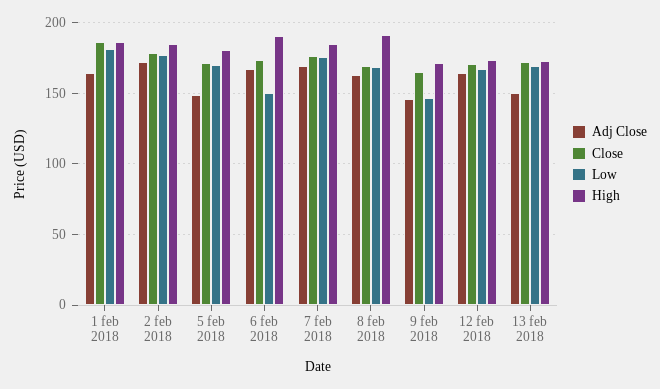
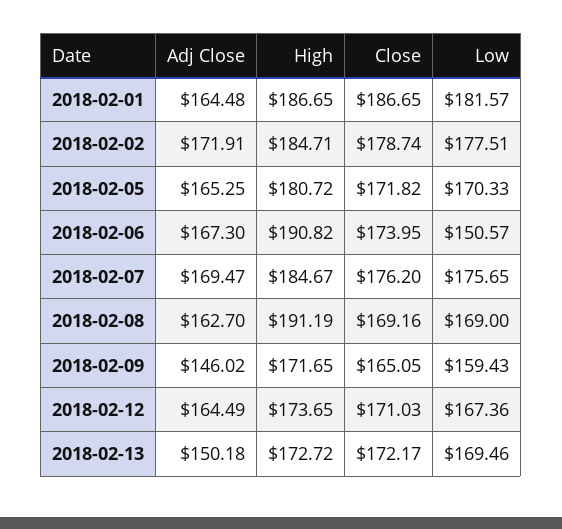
  {
    "Adj Close": {
      "1 feb 2018": 164.48,
      "2 feb 2018": 171.91,
-     "5 feb 2018": 150,
+     "5 feb 2018": 165.25,
      "6 feb 2018": 167.3,
      "7 feb 2018": 169.47,
      "8 feb 2018": 162.7,
      "9 feb 2018": 146.02,
      "12 feb 2018": 164.49,
      "13 feb 2018": 150.18
    },
    "Close": {
      "1 feb 2018": 186.65,
      "2 feb 2018": 178.74,
      "5 feb 2018": 171.82,
      "6 feb 2018": 173.95,
      "7 feb 2018": 176.2,
      "8 feb 2018": 169.16,
      "9 feb 2018": 165.05,
      "12 feb 2018": 171.03,
      "13 feb 2018": 172.17
    },
    "Low": {
      "1 feb 2018": 181.57,
      "2 feb 2018": 177.51,
      "5 feb 2018": 170.33,
      "6 feb 2018": 150.57,
      "7 feb 2018": 175.65,
      "8 feb 2018": 169,
-     "9 feb 2018": 145,
+     "9 feb 2018": 159.43,
      "12 feb 2018": 167.36,
      "13 feb 2018": 169.46
    },
    "High": {
      "1 feb 2018": 186.65,
      "2 feb 2018": 184.71,
      "5 feb 2018": 180.72,
      "6 feb 2018": 190.82,
      "7 feb 2018": 184.67,
      "8 feb 2018": 191.19,
      "9 feb 2018": 171.65,
      "12 feb 2018": 173.65,
      "13 feb 2018": 172.72
    }
  }

